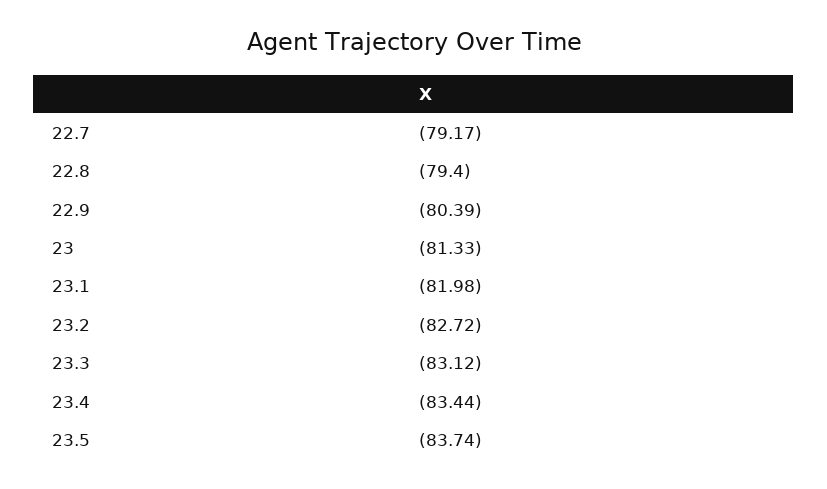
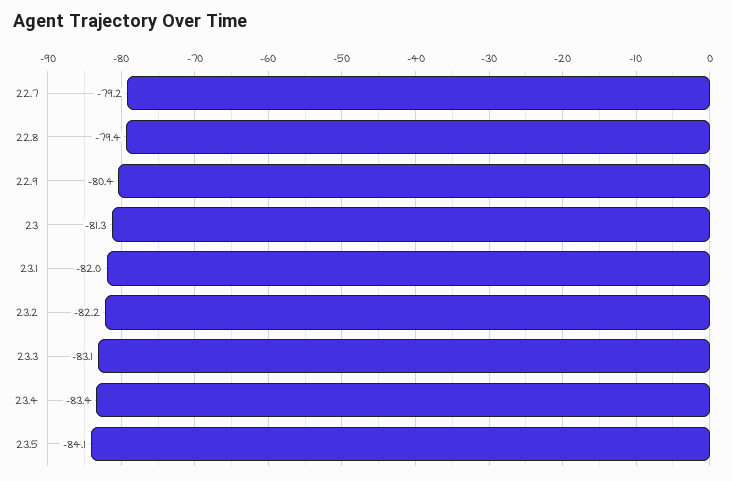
  {
    "22.7": -79.17,
    "22.8": -79.4,
    "22.9": -80.39,
    "23": -81.33,
    "23.1": -81.98,
-   "23.2": -82.72,
+   "23.2": -82.2,
    "23.3": -83.12,
    "23.4": -83.44,
-   "23.5": -83.74
+   "23.5": -84.1
  }

